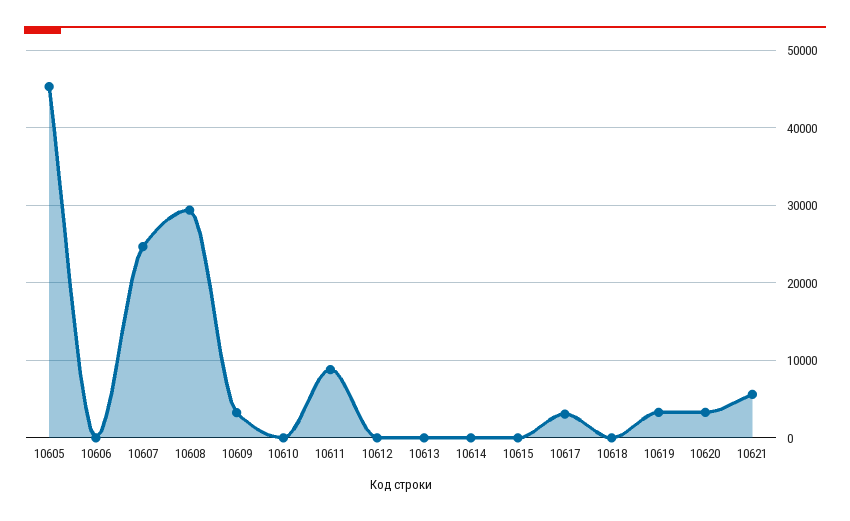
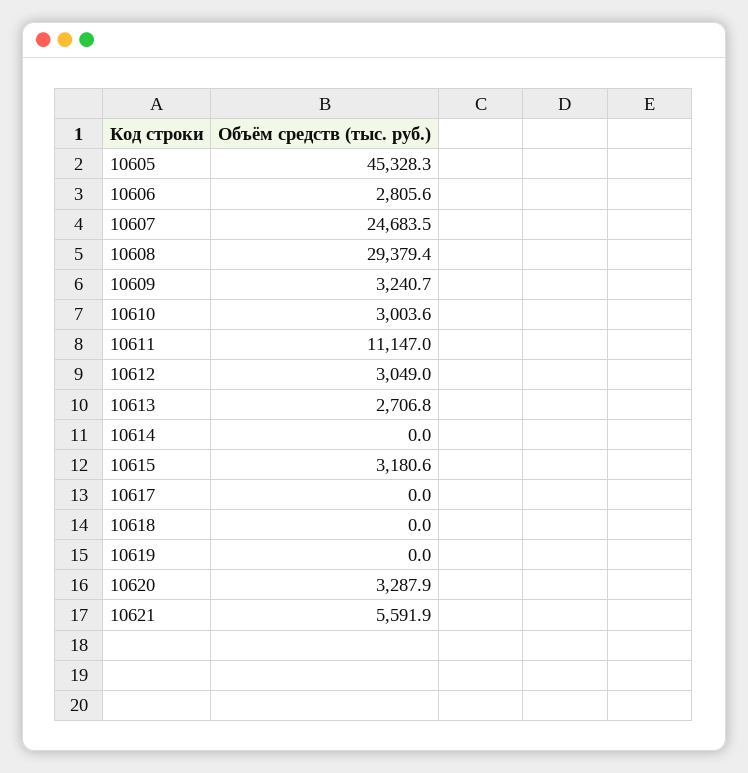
  {
    "10605": 45328.3,
-   "10606": 0,
+   "10606": 2805.6,
    "10607": 24683.5,
    "10608": 29379.4,
    "10609": 3240.7,
-   "10610": 0,
+   "10610": 3003.6,
-   "10611": 9000,
+   "10611": 11147,
-   "10612": 0,
+   "10612": 3049,
-   "10613": 0,
+   "10613": 2706.8,
    "10614": 0,
-   "10615": 0,
+   "10615": 3180.6,
-   "10617": 3000,
+   "10617": 0,
    "10618": 0,
-   "10619": 3000,
+   "10619": 0,
    "10620": 3287.9,
    "10621": 5591.9
  }

